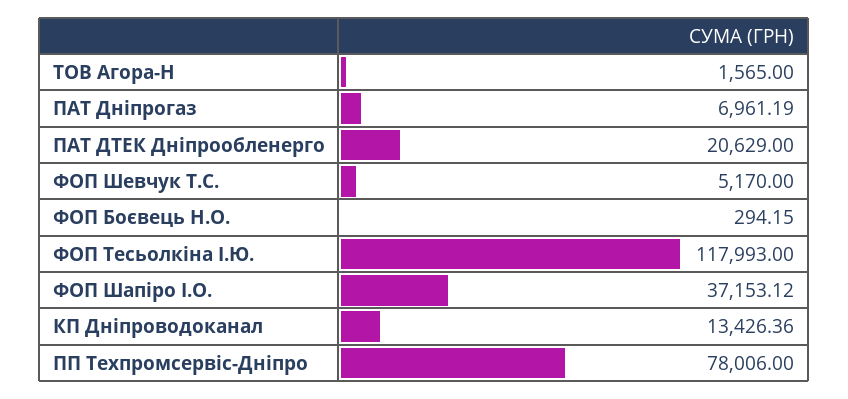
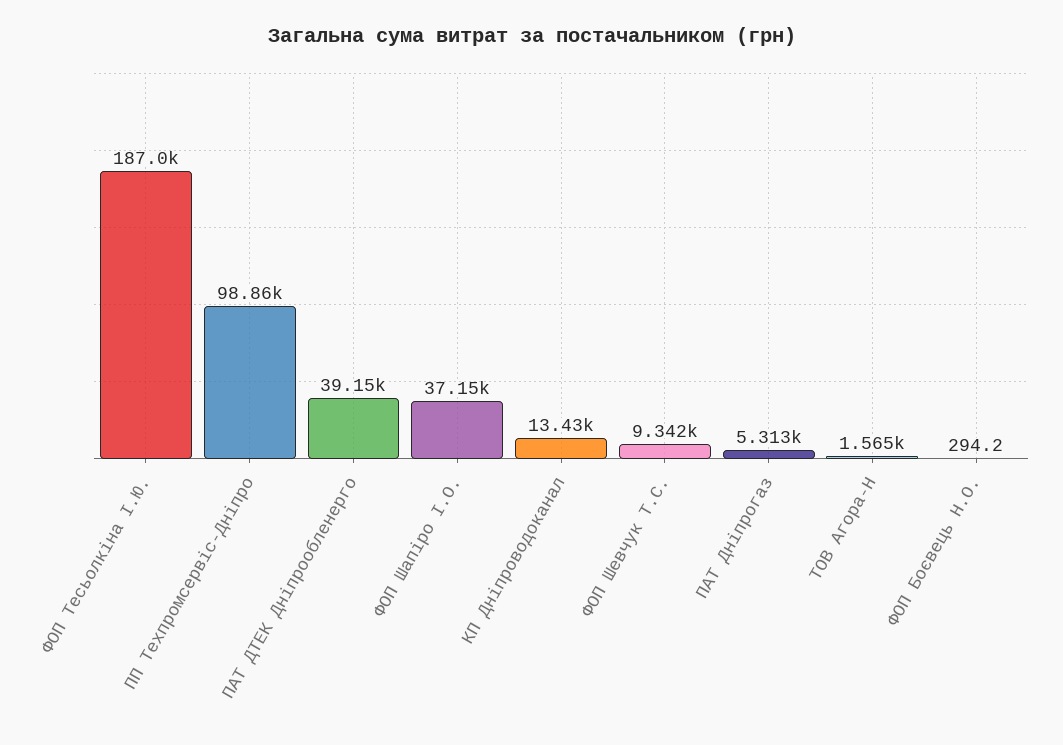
  {
    "ТОВ Агора-Н": 1565,
-   "ПАТ Дніпрогаз": 6961.19,
+   "ПАТ Дніпрогаз": 5313,
-   "ПАТ ДТЕК Дніпрообленерго": 20629,
+   "ПАТ ДТЕК Дніпрообленерго": 39150,
-   "ФОП Шевчук Т.С.": 5170,
+   "ФОП Шевчук Т.С.": 9342,
    "ФОП Боєвець Н.О.": 294.15,
-   "ФОП Тесьолкіна І.Ю.": 117993,
+   "ФОП Тесьолкіна І.Ю.": 187000,
    "ФОП Шапіро І.О.": 37153.12,
    "КП Дніпроводоканал": 13426.36,
-   "ПП Техпромсервіс-Дніпро": 78006
+   "ПП Техпромсервіс-Дніпро": 98860
  }

